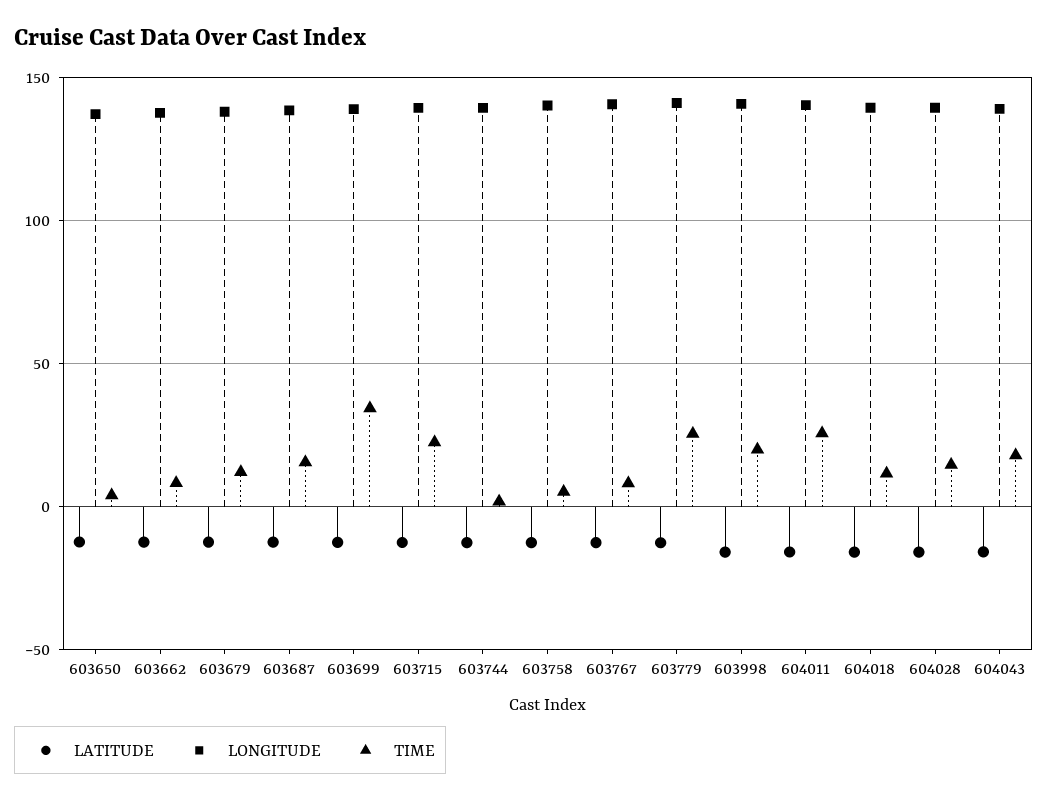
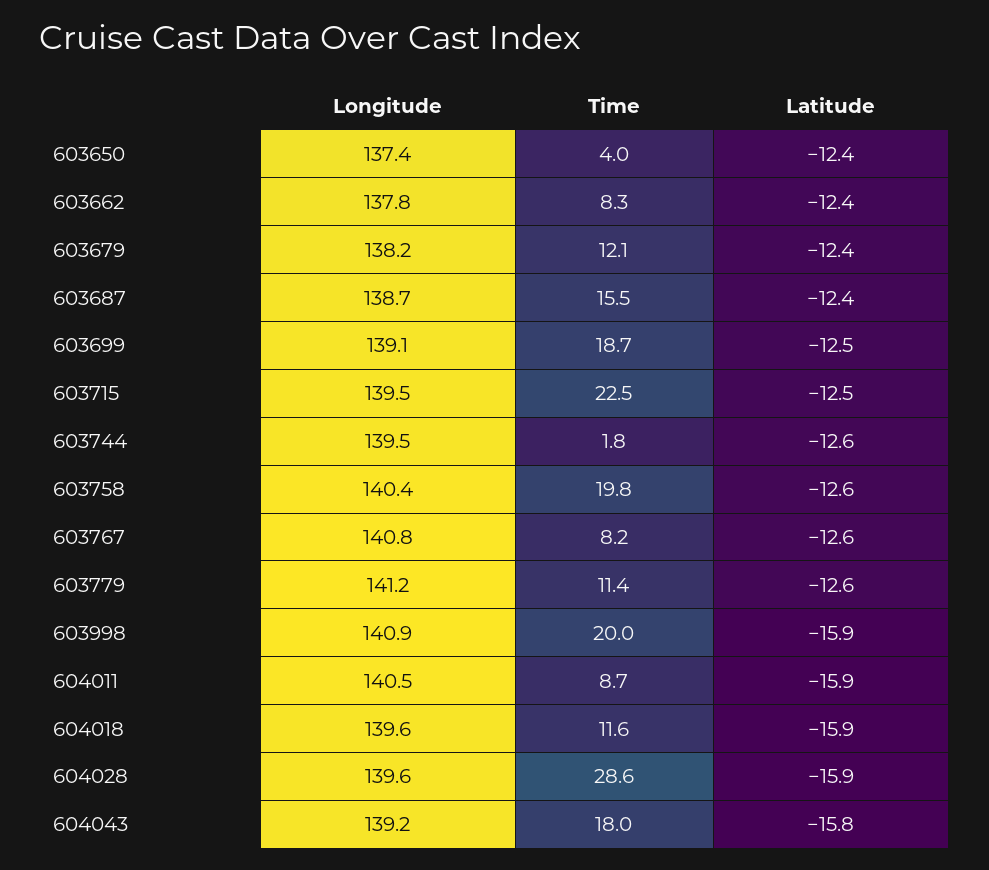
  {
    "LATITUDE": {
      "603650": -12.4,
      "603662": -12.4,
      "603679": -12.4,
      "603687": -12.4,
      "603699": -12.5,
      "603715": -12.5,
      "603744": -12.6,
      "603758": -12.6,
      "603767": -12.6,
      "603779": -12.6,
      "603998": -15.9,
      "604011": -15.9,
      "604018": -15.9,
      "604028": -15.9,
      "604043": -15.8
    },
    "LONGITUDE": {
      "603650": 137.4,
      "603662": 137.8,
      "603679": 138.2,
      "603687": 138.7,
      "603699": 139.1,
      "603715": 139.5,
      "603744": 139.5,
      "603758": 140.4,
      "603767": 140.8,
      "603779": 141.2,
      "603998": 140.9,
      "604011": 140.5,
      "604018": 139.6,
      "604028": 139.6,
      "604043": 139.2
    },
    "TIME": {
      "603650": 4,
      "603662": 8.3,
      "603679": 12.1,
      "603687": 15.5,
-     "603699": 35,
+     "603699": 18.7,
      "603715": 22.5,
      "603744": 1.8,
-     "603758": 5,
+     "603758": 19.8,
      "603767": 8.2,
-     "603779": 25,
+     "603779": 11.4,
      "603998": 20,
-     "604011": 25,
+     "604011": 8.7,
      "604018": 11.6,
-     "604028": 15,
+     "604028": 28.6,
      "604043": 18
    }
  }

